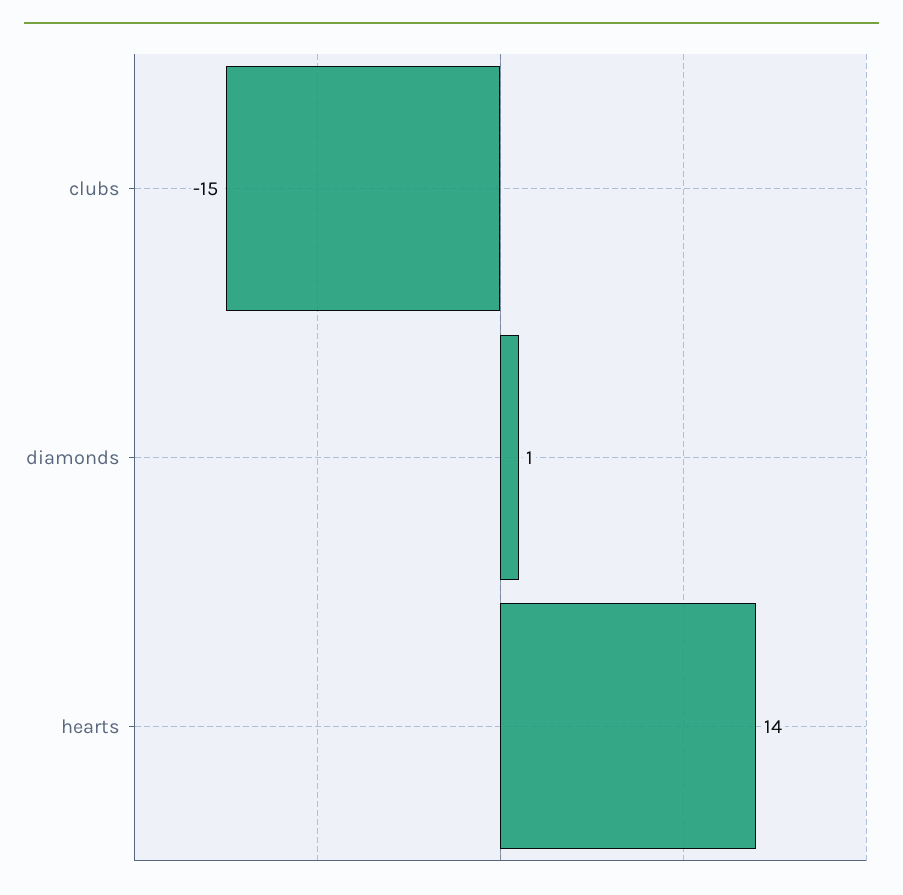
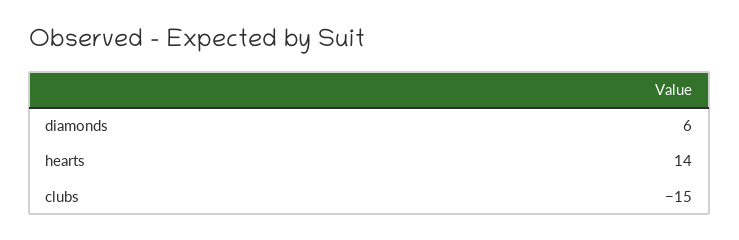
  {
    "clubs": -15,
-   "diamonds": 1,
+   "diamonds": 6,
    "hearts": 14
  }

